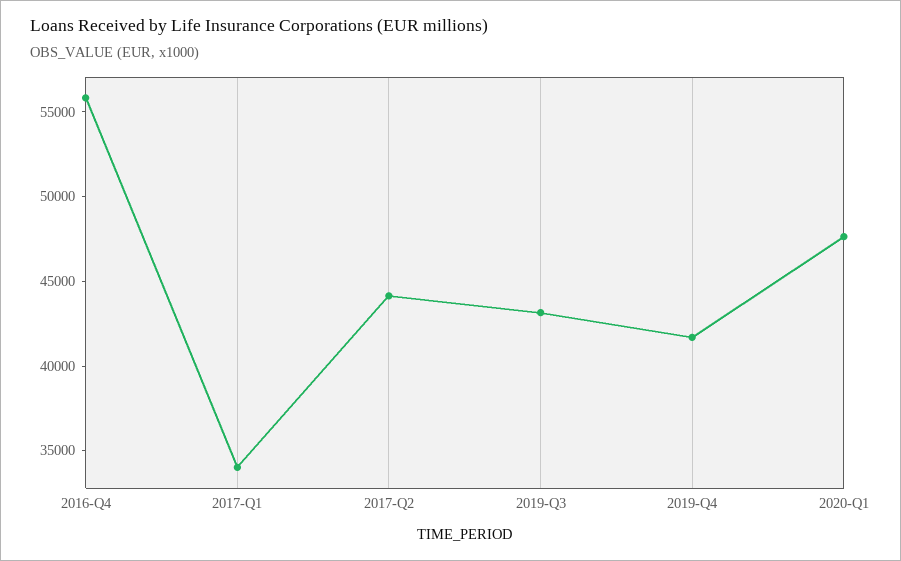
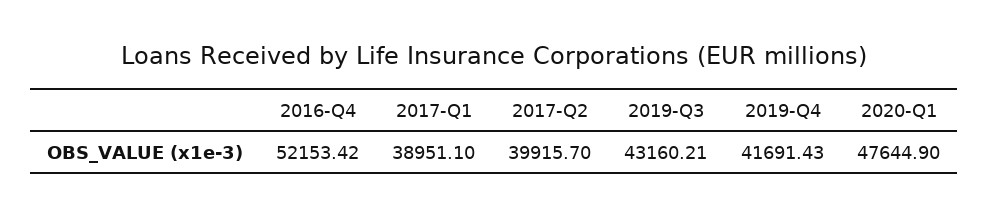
  {
-   "2016-Q4": 56000,
+   "2016-Q4": 52153.42,
-   "2017-Q1": 34000,
+   "2017-Q1": 38951.1,
-   "2017-Q2": 44000,
+   "2017-Q2": 39915.7,
    "2019-Q3": 43160.21,
    "2019-Q4": 41691.43,
    "2020-Q1": 47644.9
  }

